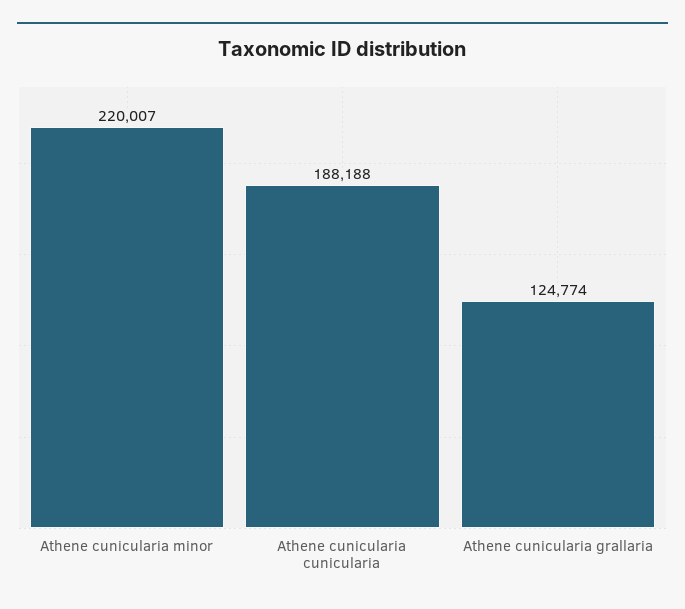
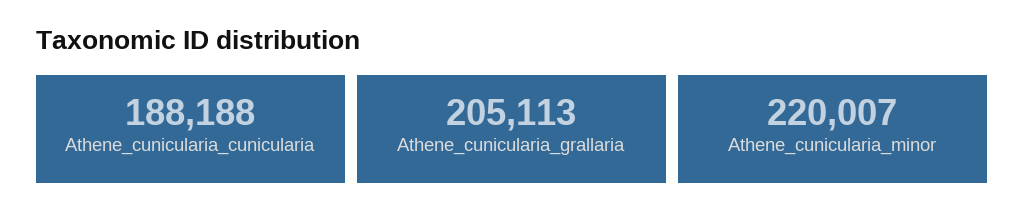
  {
    "Athene cunicularia minor": 220007,
    "Athene cunicularia cunicularia": 188188,
-   "Athene cunicularia grallaria": 124774
+   "Athene cunicularia grallaria": 205113
  }

